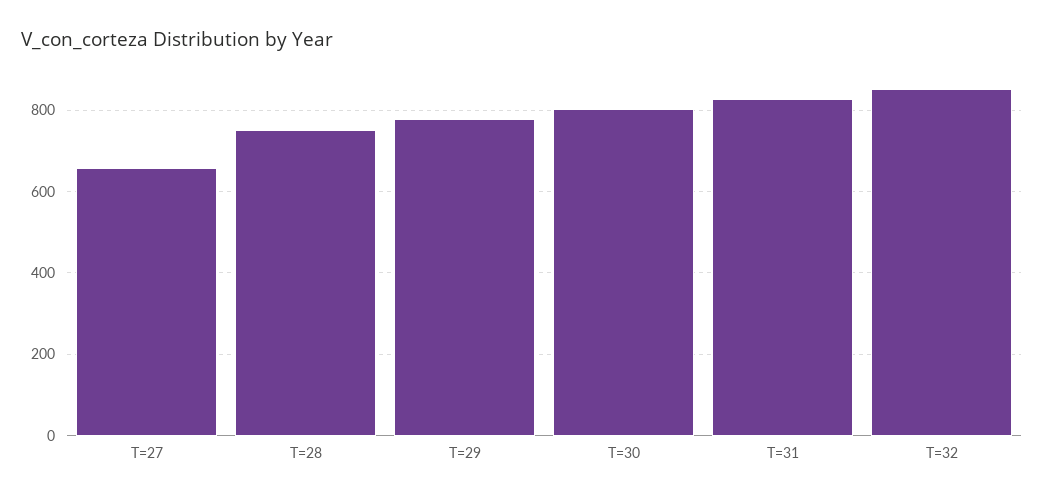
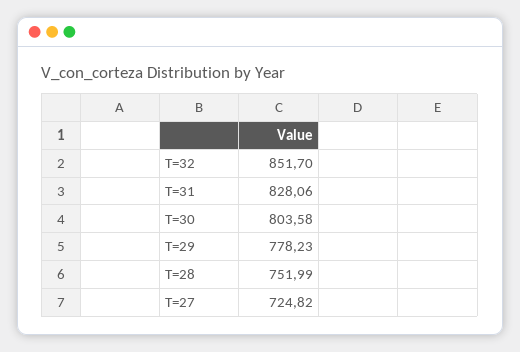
  {
-   "T=27": 660,
+   "T=27": 724.82,
    "T=28": 751.99,
    "T=29": 778.23,
    "T=30": 803.58,
    "T=31": 828.06,
    "T=32": 851.7
  }

